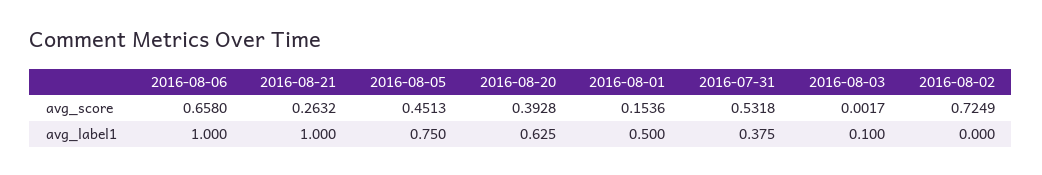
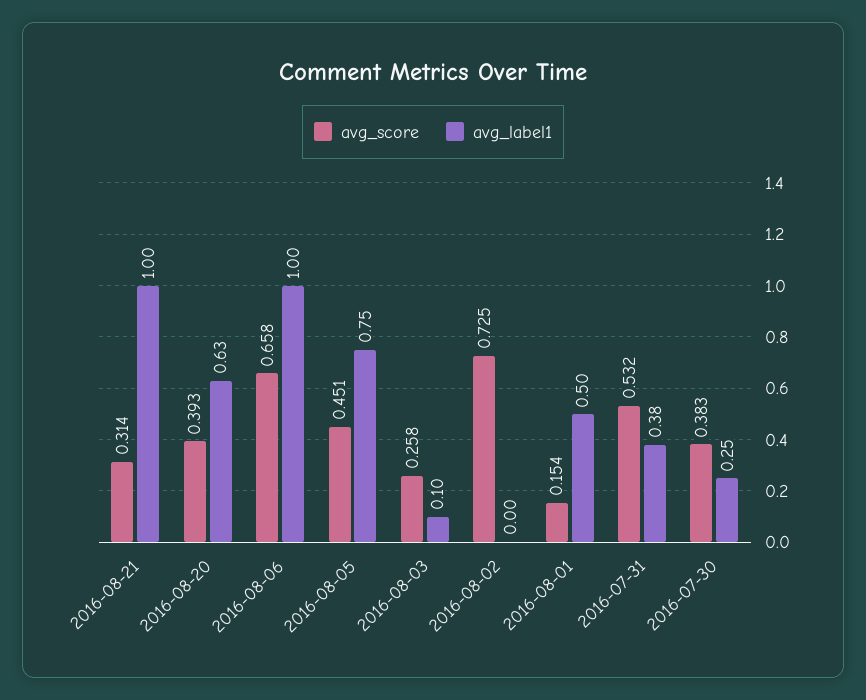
  {
    "avg_score": {
      "2016-08-06": 0.658,
-     "2016-08-21": 0.2632,
+     "2016-08-21": 0.314,
      "2016-08-05": 0.4513,
      "2016-08-20": 0.3928,
      "2016-08-01": 0.1536,
      "2016-07-31": 0.5318,
-     "2016-08-03": 0.0017,
+     "2016-08-03": 0.258,
-     "2016-08-02": 0.7249
+     "2016-08-02": 0.7249,
+     "2016-07-30": 0.383
    },
    "avg_label1": {
      "2016-08-06": 1,
      "2016-08-21": 1,
      "2016-08-05": 0.75,
      "2016-08-20": 0.625,
      "2016-08-01": 0.5,
      "2016-07-31": 0.375,
      "2016-08-03": 0.1,
-     "2016-08-02": 0
+     "2016-08-02": 0,
+     "2016-07-30": 0.25
    }
  }

